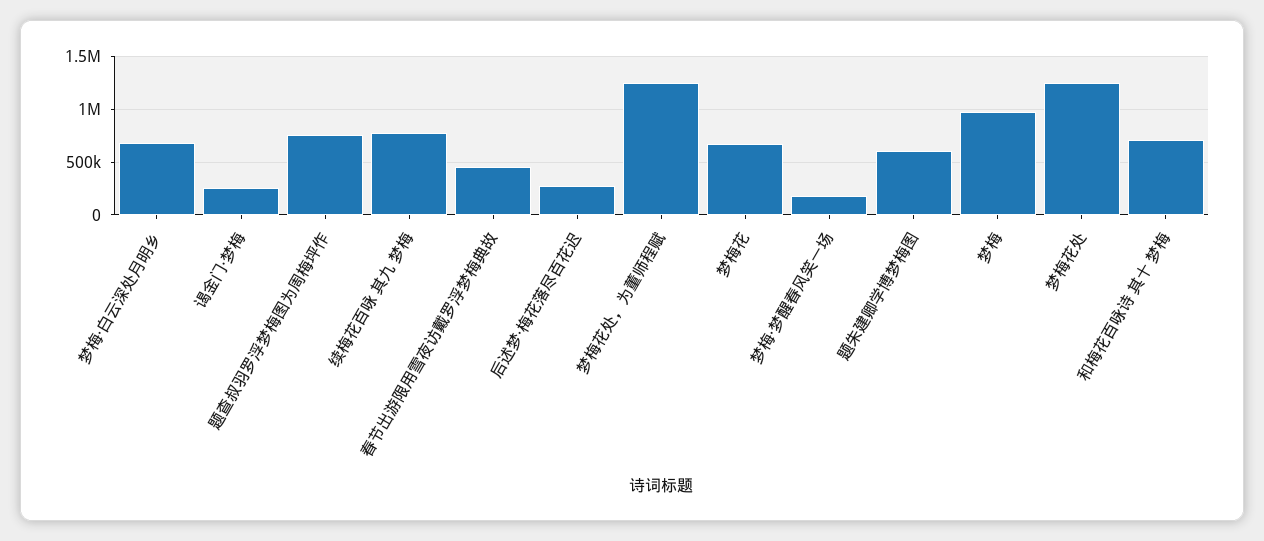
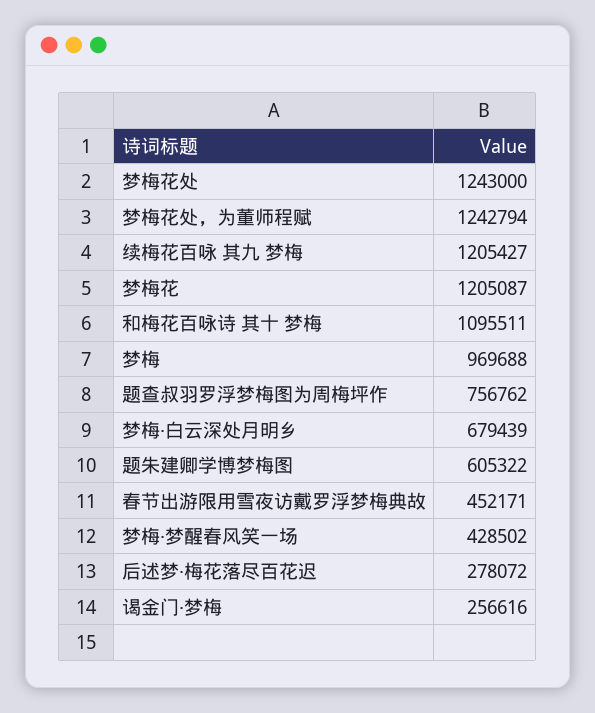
  {
    "梦梅·白云深处月明乡": 679439,
    "谒金门·梦梅": 256616,
    "题查叔羽罗浮梦梅图为周梅坪作": 756762,
-   "续梅花百咏 其九 梦梅": 800000,
+   "续梅花百咏 其九 梦梅": 1205427,
    "春节出游限用雪夜访戴罗浮梦梅典故": 452171,
    "后述梦·梅花落尽百花迟": 278072,
    "梦梅花处，为董师程赋": 1242794,
-   "梦梅花": 700000,
+   "梦梅花": 1205087,
-   "梦梅·梦醒春风笑一场": 200000,
+   "梦梅·梦醒春风笑一场": 428502,
    "题朱建卿学博梦梅图": 605322,
    "梦梅": 969688,
    "梦梅花处": 1243000,
-   "和梅花百咏诗 其十 梦梅": 700000
+   "和梅花百咏诗 其十 梦梅": 1095511
  }

